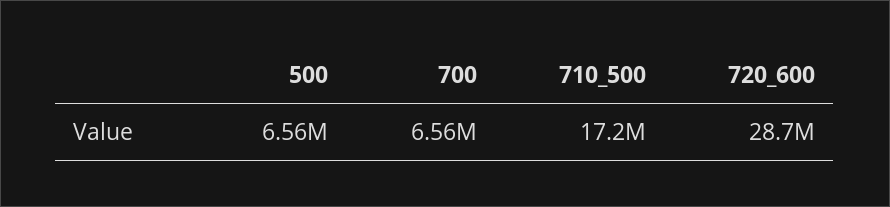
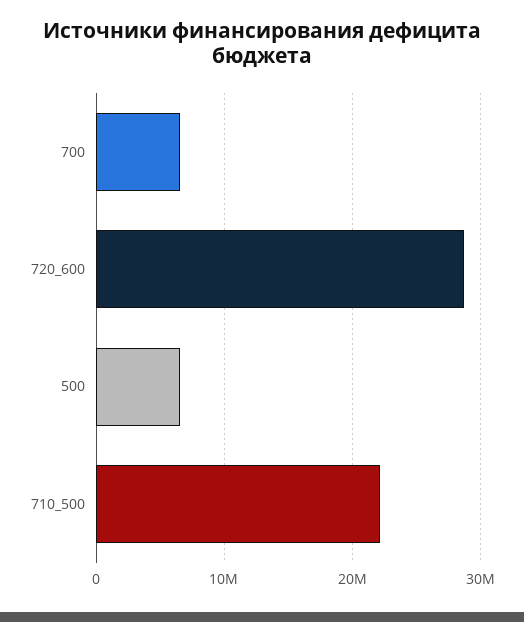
  {
    "500": 6560000,
    "700": 6560000,
-   "710_500": 17200000,
+   "710_500": 22000000,
    "720_600": 28700000
  }

